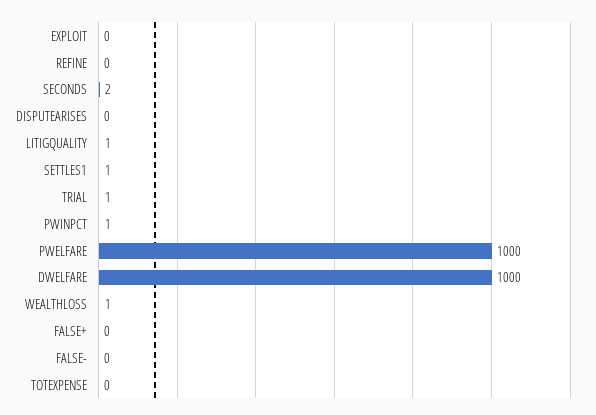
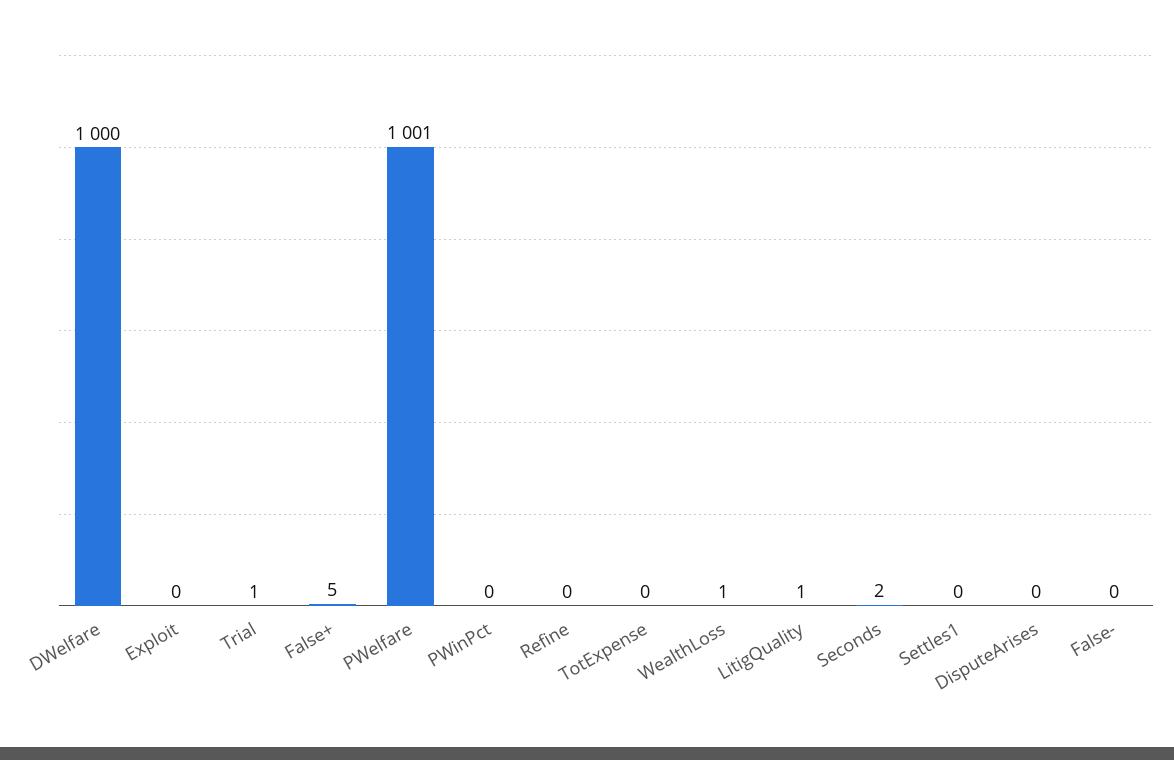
  {
    "EXPLOIT": 0,
    "REFINE": 0,
    "SECONDS": 2,
    "DISPUTEARISES": 0,
    "LITIGQUALITY": 1,
-   "SETTLES1": 1,
+   "SETTLES1": 0,
    "TRIAL": 1,
-   "PWINPCT": 1,
+   "PWINPCT": 0,
-   "PWELFARE": 1000,
+   "PWELFARE": 1001,
    "DWELFARE": 1000,
    "WEALTHLOSS": 1,
-   "FALSE+": 0,
+   "FALSE+": 5,
    "FALSE-": 0,
    "TOTEXPENSE": 0
  }

